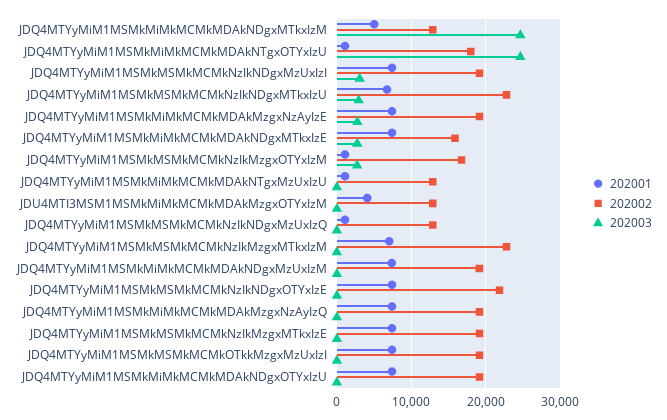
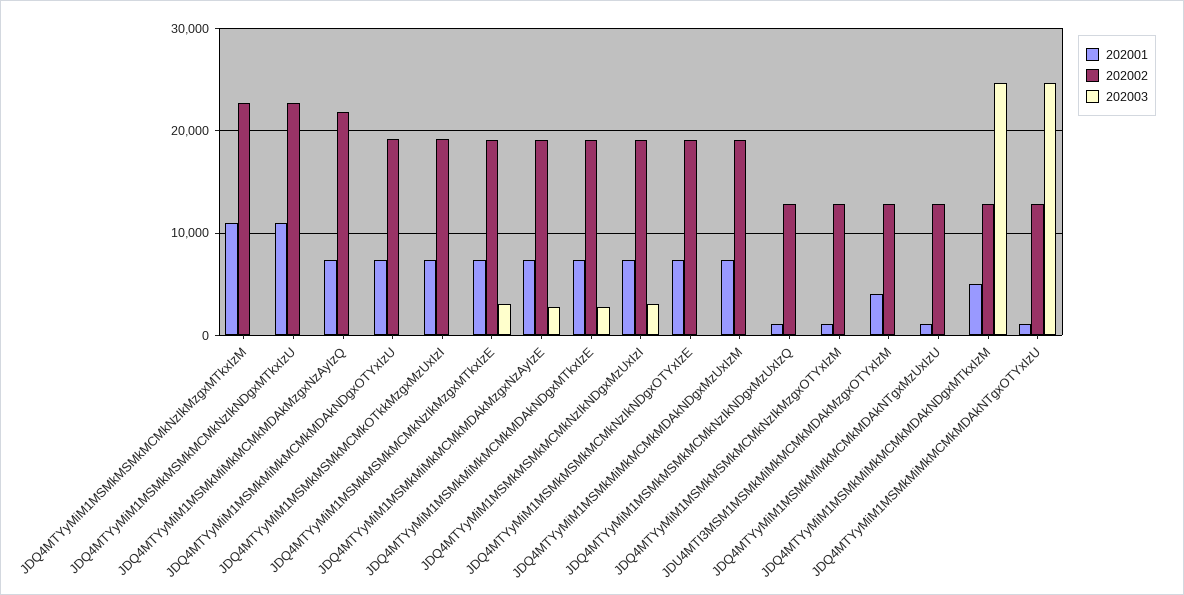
  {
    "202001": {
      "JDQ4MTYyMiM1MSMkMiMkMCMkMDAkNDgxMTkxIzM": 5000,
      "JDQ4MTYyMiM1MSMkMiMkMCMkMDAkNTgxOTYxIzU": 1000,
      "JDQ4MTYyMiM1MSMkMSMkMCMkNzIkNDgxMzUxIzI": 7000,
-     "JDQ4MTYyMiM1MSMkMSMkMCMkNzIkNDgxMTkxIzU": 7000,
+     "JDQ4MTYyMiM1MSMkMSMkMCMkNzIkNDgxMTkxIzU": 11000,
      "JDQ4MTYyMiM1MSMkMiMkMCMkMDAkMzgxNzAyIzE": 7000,
      "JDQ4MTYyMiM1MSMkMiMkMCMkMDAkNDgxMTkxIzE": 7000,
      "JDQ4MTYyMiM1MSMkMSMkMCMkNzIkMzgxOTYxIzM": 1000,
      "JDQ4MTYyMiM1MSMkMiMkMCMkMDAkNTgxMzUxIzU": 1000,
      "JDU4MTI3MSM1MSMkMiMkMCMkMDAkMzgxOTYxIzM": 4000,
      "JDQ4MTYyMiM1MSMkMSMkMCMkNzIkNDgxMzUxIzQ": 1000,
-     "JDQ4MTYyMiM1MSMkMSMkMCMkNzIkMzgxMTkxIzM": 7000,
+     "JDQ4MTYyMiM1MSMkMSMkMCMkNzIkMzgxMTkxIzM": 11000,
      "JDQ4MTYyMiM1MSMkMiMkMCMkMDAkNDgxMzUxIzM": 7000,
      "JDQ4MTYyMiM1MSMkMSMkMCMkNzIkNDgxOTYxIzE": 7000,
      "JDQ4MTYyMiM1MSMkMiMkMCMkMDAkMzgxNzAyIzQ": 7000,
      "JDQ4MTYyMiM1MSMkMSMkMCMkNzIkMzgxMTkxIzE": 7000,
      "JDQ4MTYyMiM1MSMkMSMkMCMkOTkkMzgxMzUxIzI": 7000,
      "JDQ4MTYyMiM1MSMkMiMkMCMkMDAkNDgxOTYxIzU": 7000
    },
    "202002": {
      "JDQ4MTYyMiM1MSMkMiMkMCMkMDAkNDgxMTkxIzM": 13000,
-     "JDQ4MTYyMiM1MSMkMiMkMCMkMDAkNTgxOTYxIzU": 18000,
+     "JDQ4MTYyMiM1MSMkMiMkMCMkMDAkNTgxOTYxIzU": 13000,
      "JDQ4MTYyMiM1MSMkMSMkMCMkNzIkNDgxMzUxIzI": 19000,
      "JDQ4MTYyMiM1MSMkMSMkMCMkNzIkNDgxMTkxIzU": 23000,
      "JDQ4MTYyMiM1MSMkMiMkMCMkMDAkMzgxNzAyIzE": 19000,
-     "JDQ4MTYyMiM1MSMkMiMkMCMkMDAkNDgxMTkxIzE": 16000,
+     "JDQ4MTYyMiM1MSMkMiMkMCMkMDAkNDgxMTkxIzE": 19000,
-     "JDQ4MTYyMiM1MSMkMSMkMCMkNzIkMzgxOTYxIzM": 17000,
+     "JDQ4MTYyMiM1MSMkMSMkMCMkNzIkMzgxOTYxIzM": 13000,
      "JDQ4MTYyMiM1MSMkMiMkMCMkMDAkNTgxMzUxIzU": 13000,
      "JDU4MTI3MSM1MSMkMiMkMCMkMDAkMzgxOTYxIzM": 13000,
      "JDQ4MTYyMiM1MSMkMSMkMCMkNzIkNDgxMzUxIzQ": 13000,
      "JDQ4MTYyMiM1MSMkMSMkMCMkNzIkMzgxMTkxIzM": 23000,
      "JDQ4MTYyMiM1MSMkMiMkMCMkMDAkNDgxMzUxIzM": 19000,
-     "JDQ4MTYyMiM1MSMkMSMkMCMkNzIkNDgxOTYxIzE": 22000,
+     "JDQ4MTYyMiM1MSMkMSMkMCMkNzIkNDgxOTYxIzE": 19000,
-     "JDQ4MTYyMiM1MSMkMiMkMCMkMDAkMzgxNzAyIzQ": 19000,
+     "JDQ4MTYyMiM1MSMkMiMkMCMkMDAkMzgxNzAyIzQ": 22000,
      "JDQ4MTYyMiM1MSMkMSMkMCMkNzIkMzgxMTkxIzE": 19000,
      "JDQ4MTYyMiM1MSMkMSMkMCMkOTkkMzgxMzUxIzI": 19000,
      "JDQ4MTYyMiM1MSMkMiMkMCMkMDAkNDgxOTYxIzU": 19000
    },
    "202003": {
      "JDQ4MTYyMiM1MSMkMiMkMCMkMDAkNDgxMTkxIzM": 25000,
      "JDQ4MTYyMiM1MSMkMiMkMCMkMDAkNTgxOTYxIzU": 25000,
      "JDQ4MTYyMiM1MSMkMSMkMCMkNzIkNDgxMzUxIzI": 3000,
-     "JDQ4MTYyMiM1MSMkMSMkMCMkNzIkNDgxMTkxIzU": 3000,
+     "JDQ4MTYyMiM1MSMkMSMkMCMkNzIkNDgxMTkxIzU": 0,
      "JDQ4MTYyMiM1MSMkMiMkMCMkMDAkMzgxNzAyIzE": 3000,
      "JDQ4MTYyMiM1MSMkMiMkMCMkMDAkNDgxMTkxIzE": 3000,
-     "JDQ4MTYyMiM1MSMkMSMkMCMkNzIkMzgxOTYxIzM": 3000,
+     "JDQ4MTYyMiM1MSMkMSMkMCMkNzIkMzgxOTYxIzM": 0,
      "JDQ4MTYyMiM1MSMkMiMkMCMkMDAkNTgxMzUxIzU": 0,
      "JDU4MTI3MSM1MSMkMiMkMCMkMDAkMzgxOTYxIzM": 0,
      "JDQ4MTYyMiM1MSMkMSMkMCMkNzIkNDgxMzUxIzQ": 0,
      "JDQ4MTYyMiM1MSMkMSMkMCMkNzIkMzgxMTkxIzM": 0,
      "JDQ4MTYyMiM1MSMkMiMkMCMkMDAkNDgxMzUxIzM": 0,
      "JDQ4MTYyMiM1MSMkMSMkMCMkNzIkNDgxOTYxIzE": 0,
      "JDQ4MTYyMiM1MSMkMiMkMCMkMDAkMzgxNzAyIzQ": 0,
-     "JDQ4MTYyMiM1MSMkMSMkMCMkNzIkMzgxMTkxIzE": 0,
+     "JDQ4MTYyMiM1MSMkMSMkMCMkNzIkMzgxMTkxIzE": 3000,
      "JDQ4MTYyMiM1MSMkMSMkMCMkOTkkMzgxMzUxIzI": 0,
      "JDQ4MTYyMiM1MSMkMiMkMCMkMDAkNDgxOTYxIzU": 0
    }
  }

